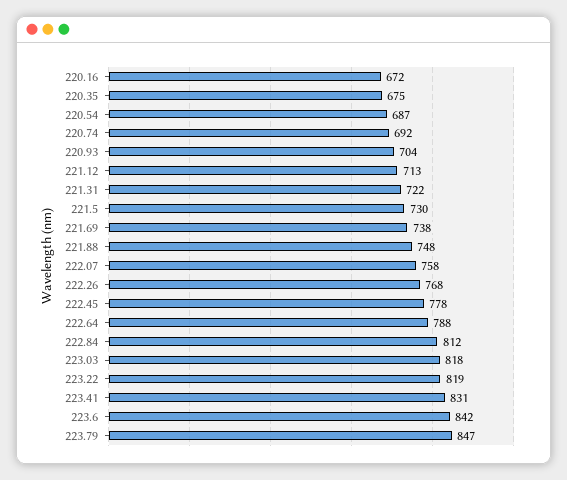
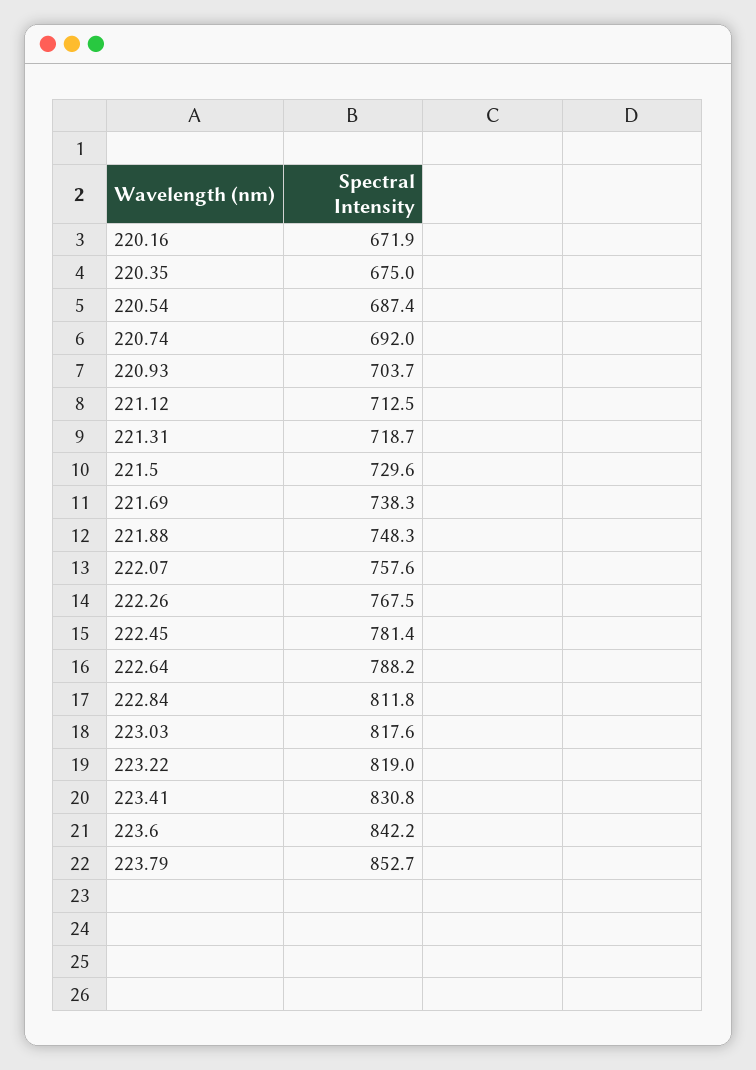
  {
    "220.16": 671.9,
    "220.35": 675,
    "220.54": 687.4,
    "220.74": 692,
    "220.93": 703.7,
    "221.12": 712.5,
-   "221.31": 722,
+   "221.31": 718.7,
    "221.5": 729.6,
    "221.69": 738.3,
    "221.88": 748.3,
    "222.07": 757.6,
    "222.26": 767.5,
-   "222.45": 778,
+   "222.45": 781.4,
    "222.64": 788.2,
    "222.84": 811.8,
    "223.03": 817.6,
    "223.22": 819,
    "223.41": 830.8,
    "223.6": 842.2,
-   "223.79": 847
+   "223.79": 852.7
  }

